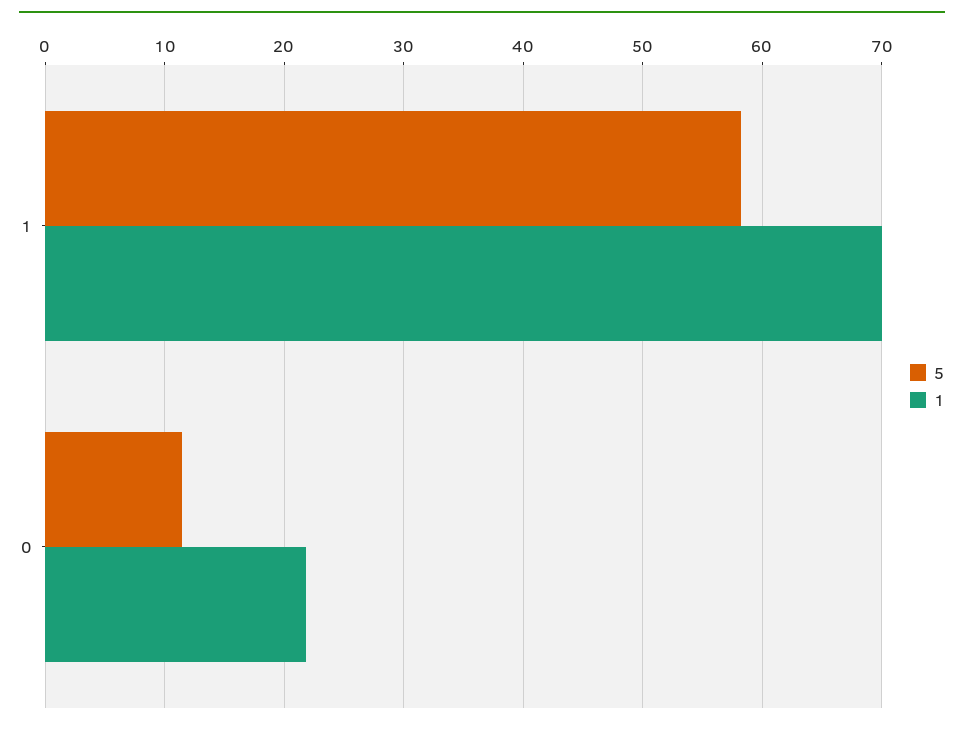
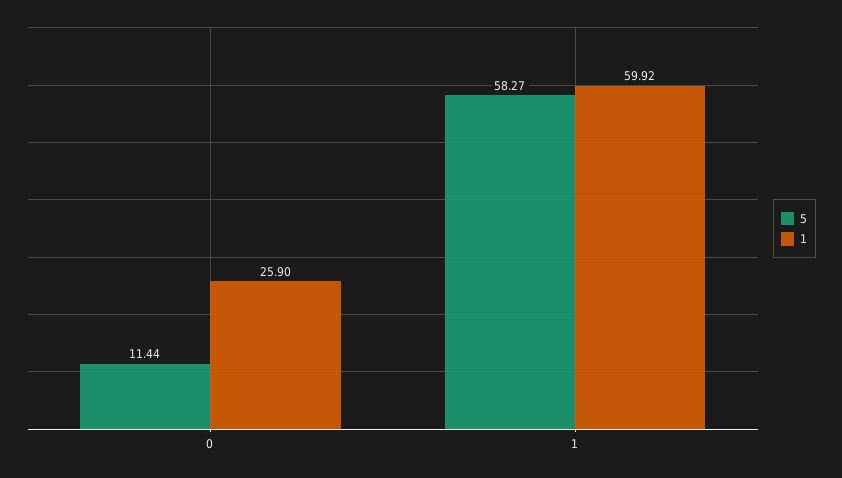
  {
    "5": {
      "1": 58.27,
      "0": 11.44
    },
    "1": {
-     "1": 70,
+     "1": 59.92,
-     "0": 22
+     "0": 25.9
    }
  }

